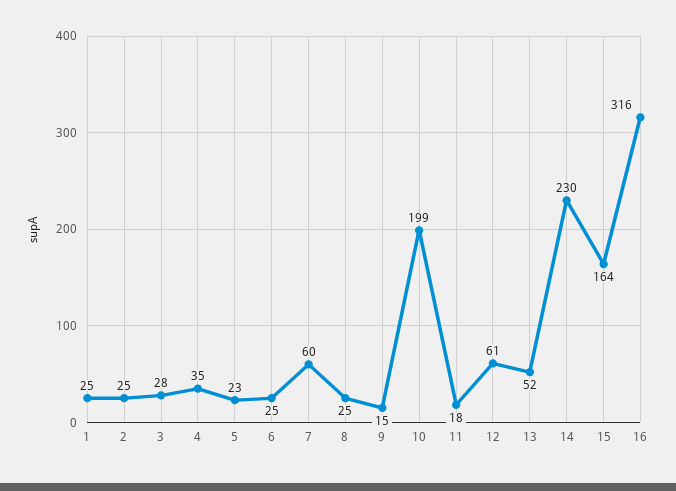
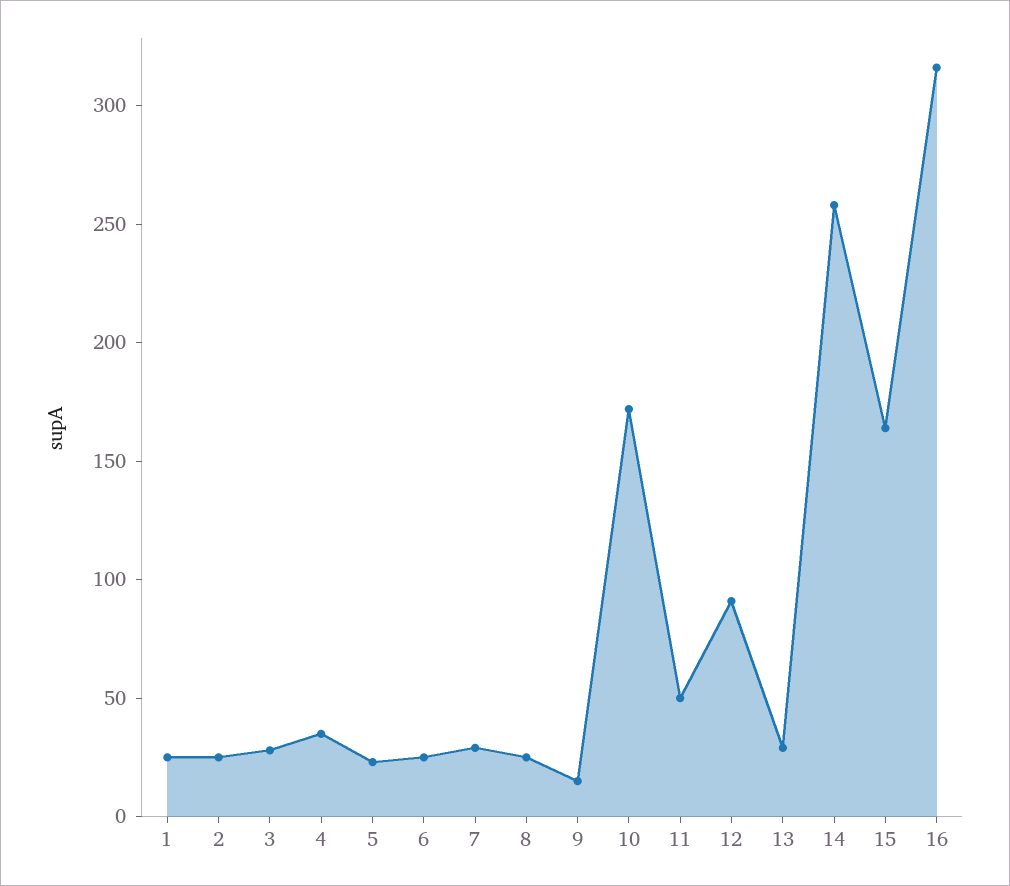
  {
    "1": 25,
    "2": 25,
    "3": 28,
    "4": 35,
    "5": 23,
    "6": 25,
-   "7": 60,
+   "7": 30,
    "8": 25,
    "9": 15,
-   "10": 199,
+   "10": 170,
-   "11": 18,
+   "11": 50,
-   "12": 61,
+   "12": 90,
-   "13": 52,
+   "13": 30,
-   "14": 230,
+   "14": 260,
    "15": 164,
    "16": 316
  }

